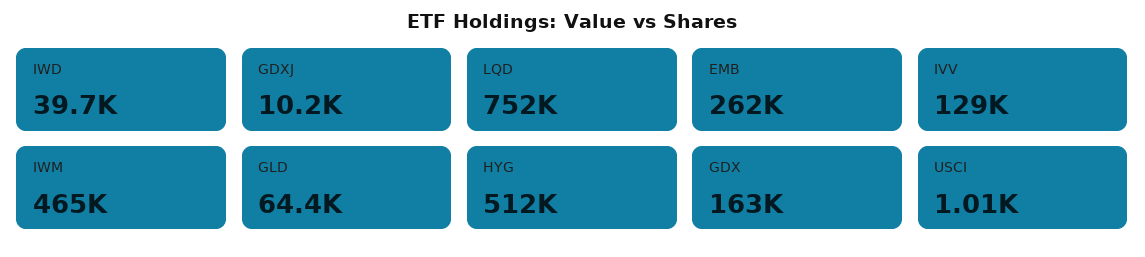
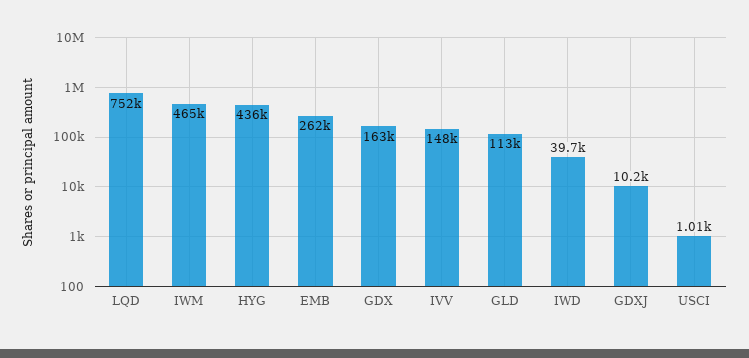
  {
    "IWD": 39700,
    "GDXJ": 10200,
    "LQD": 752000,
    "EMB": 262000,
-   "IVV": 129000,
+   "IVV": 148000,
    "IWM": 465000,
-   "GLD": 64400,
+   "GLD": 113000,
-   "HYG": 512000,
+   "HYG": 436000,
    "GDX": 163000,
    "USCI": 1010
  }

